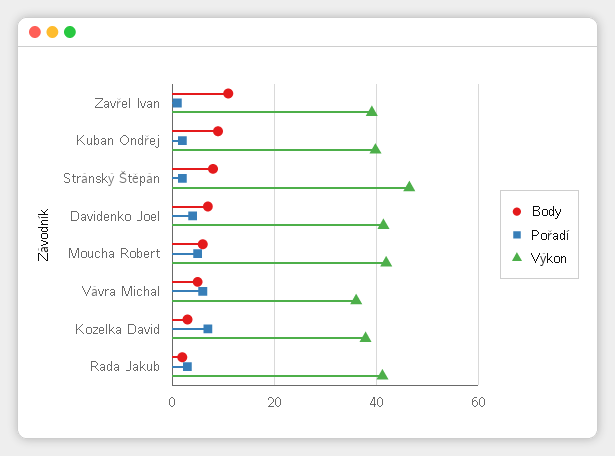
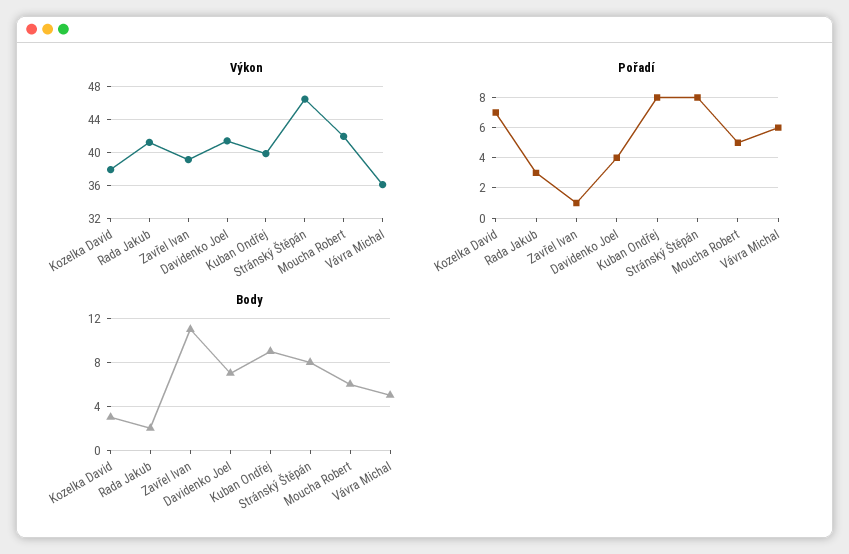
  {
    "Body": {
      "Zavřel Ivan": 11,
      "Kuban Ondřej": 9,
      "Stránský Štěpán": 8,
      "Davidenko Joel": 7,
      "Moucha Robert": 6,
      "Vávra Michal": 5,
      "Kozelka David": 3,
      "Rada Jakub": 2
    },
    "Pořadí": {
      "Zavřel Ivan": 1,
-     "Kuban Ondřej": 2,
+     "Kuban Ondřej": 8,
-     "Stránský Štěpán": 2,
+     "Stránský Štěpán": 8,
      "Davidenko Joel": 4,
      "Moucha Robert": 5,
      "Vávra Michal": 6,
      "Kozelka David": 7,
      "Rada Jakub": 3
    },
    "Výkon": {
      "Zavřel Ivan": 39,
      "Kuban Ondřej": 40,
      "Stránský Štěpán": 46,
      "Davidenko Joel": 41,
      "Moucha Robert": 42,
      "Vávra Michal": 36,
      "Kozelka David": 38,
      "Rada Jakub": 41
    }
  }

